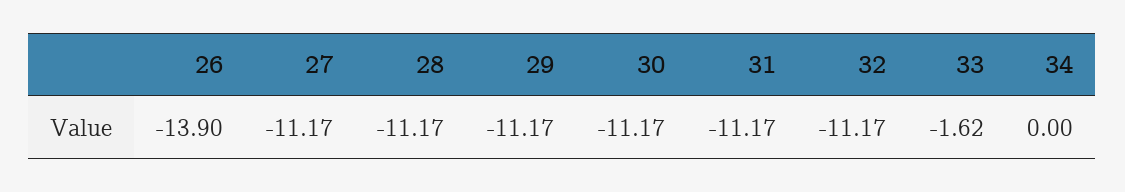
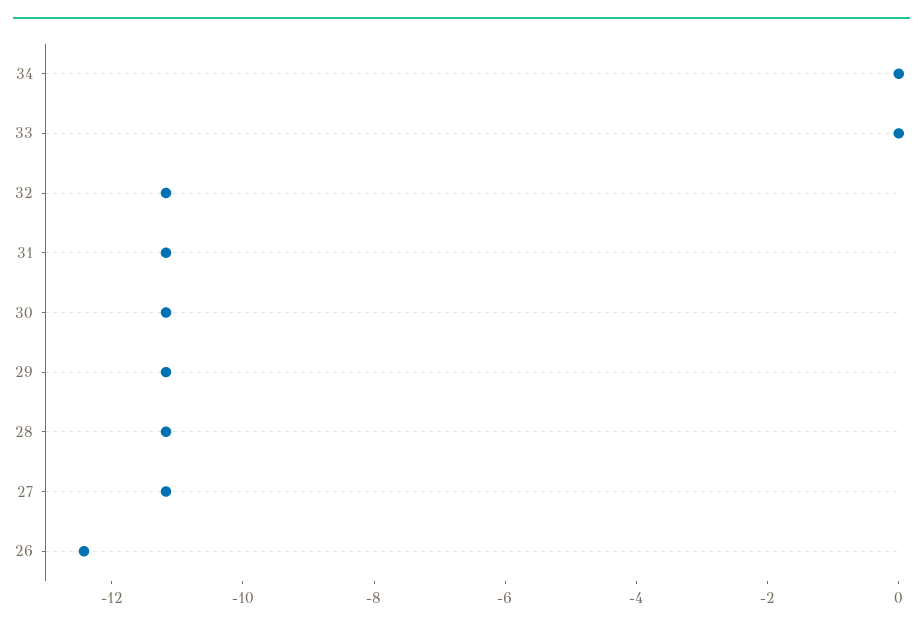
  {
-   "26": -13.9,
+   "26": -12.5,
    "27": -11.17,
    "28": -11.17,
    "29": -11.17,
    "30": -11.17,
    "31": -11.17,
    "32": -11.17,
-   "33": -1.62,
+   "33": 0,
    "34": 0
  }

